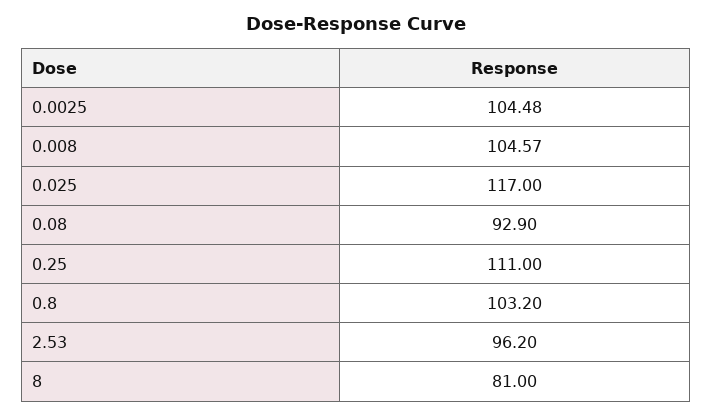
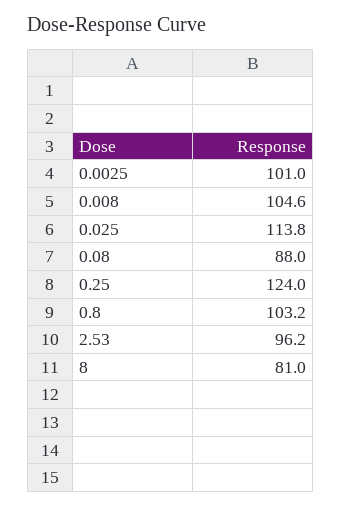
  {
-   "0.0025": 104.48,
+   "0.0025": 101,
    "0.008": 104.57,
-   "0.025": 117,
+   "0.025": 113.8,
-   "0.08": 92.9,
+   "0.08": 88,
-   "0.25": 111,
+   "0.25": 124,
    "0.8": 103.2,
    "2.53": 96.2,
    "8": 81
  }

